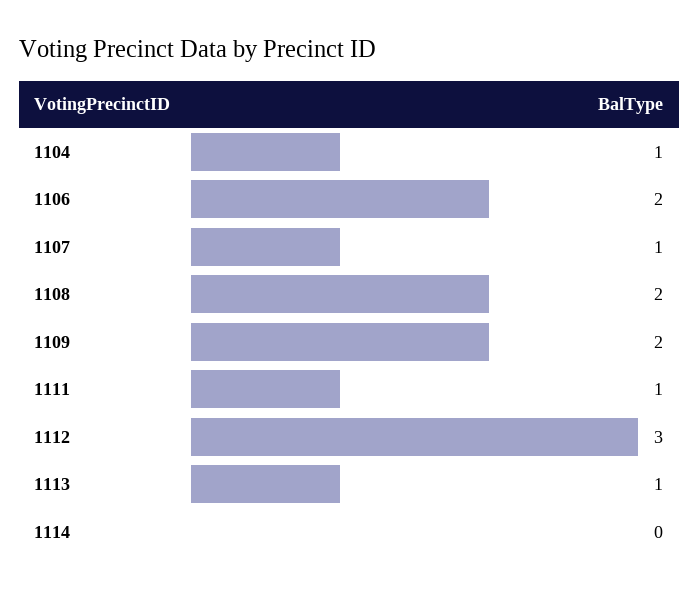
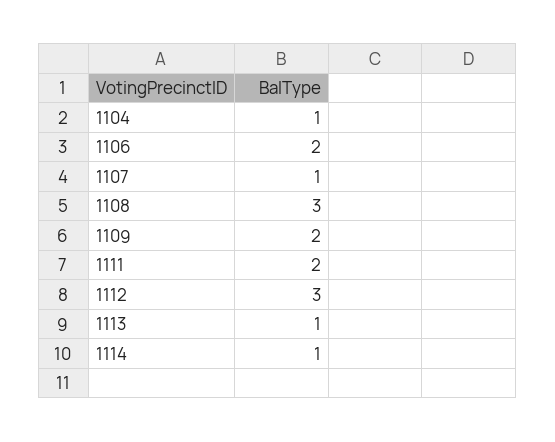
  {
    "1104": 1,
    "1106": 2,
    "1107": 1,
-   "1108": 2,
+   "1108": 3,
    "1109": 2,
-   "1111": 1,
+   "1111": 2,
    "1112": 3,
    "1113": 1,
-   "1114": 0
+   "1114": 1
  }

